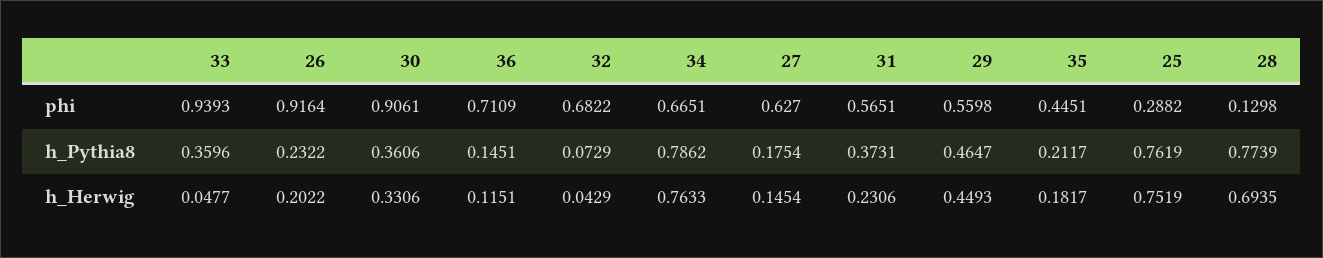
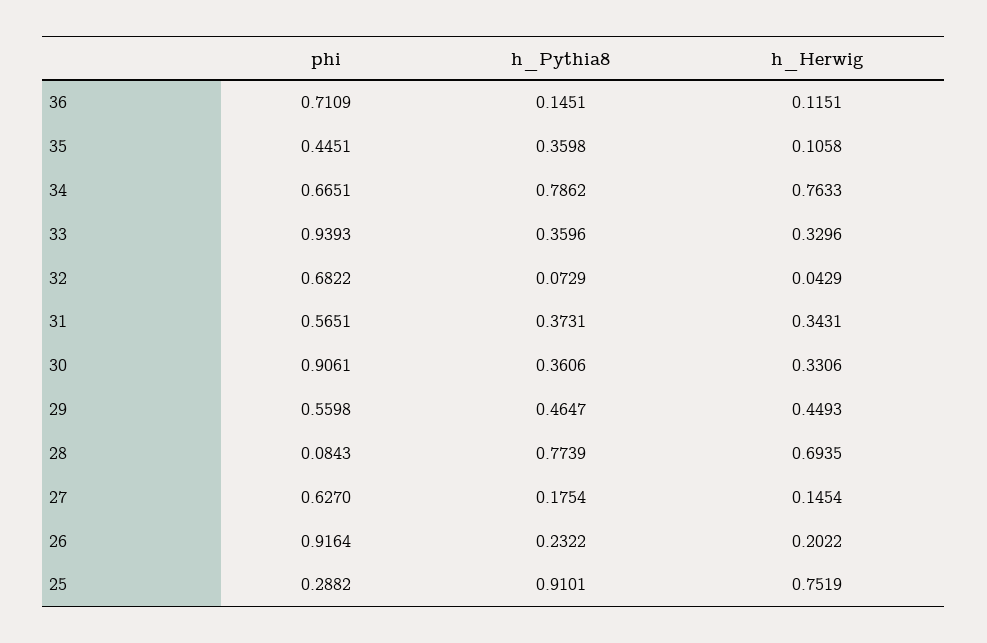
  {
    "33": {
      "phi": 0.9393,
      "h_Pythia8": 0.3596,
-     "h_Herwig": 0.0477
+     "h_Herwig": 0.3296
    },
    "26": {
      "phi": 0.9164,
      "h_Pythia8": 0.2322,
      "h_Herwig": 0.2022
    },
    "30": {
      "phi": 0.9061,
      "h_Pythia8": 0.3606,
      "h_Herwig": 0.3306
    },
    "36": {
      "phi": 0.7109,
      "h_Pythia8": 0.1451,
      "h_Herwig": 0.1151
    },
    "32": {
      "phi": 0.6822,
      "h_Pythia8": 0.0729,
      "h_Herwig": 0.0429
    },
    "34": {
      "phi": 0.6651,
      "h_Pythia8": 0.7862,
      "h_Herwig": 0.7633
    },
    "27": {
      "phi": 0.627,
      "h_Pythia8": 0.1754,
      "h_Herwig": 0.1454
    },
    "31": {
      "phi": 0.5651,
      "h_Pythia8": 0.3731,
-     "h_Herwig": 0.2306
+     "h_Herwig": 0.3431
    },
    "29": {
      "phi": 0.5598,
      "h_Pythia8": 0.4647,
      "h_Herwig": 0.4493
    },
    "35": {
      "phi": 0.4451,
-     "h_Pythia8": 0.2117,
+     "h_Pythia8": 0.3598,
-     "h_Herwig": 0.1817
+     "h_Herwig": 0.1058
    },
    "25": {
      "phi": 0.2882,
-     "h_Pythia8": 0.7619,
+     "h_Pythia8": 0.9101,
      "h_Herwig": 0.7519
    },
    "28": {
-     "phi": 0.1298,
+     "phi": 0.0843,
      "h_Pythia8": 0.7739,
      "h_Herwig": 0.6935
    }
  }

